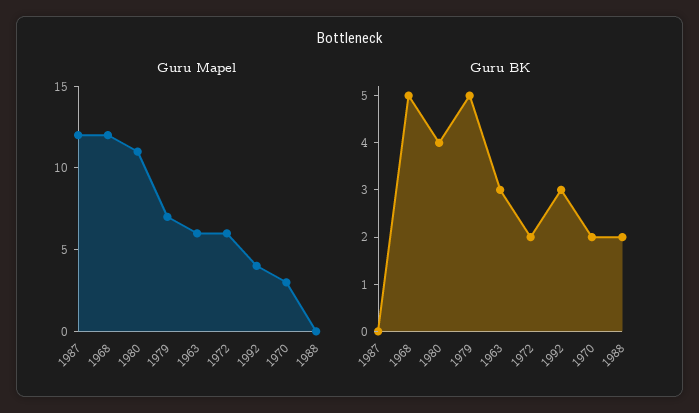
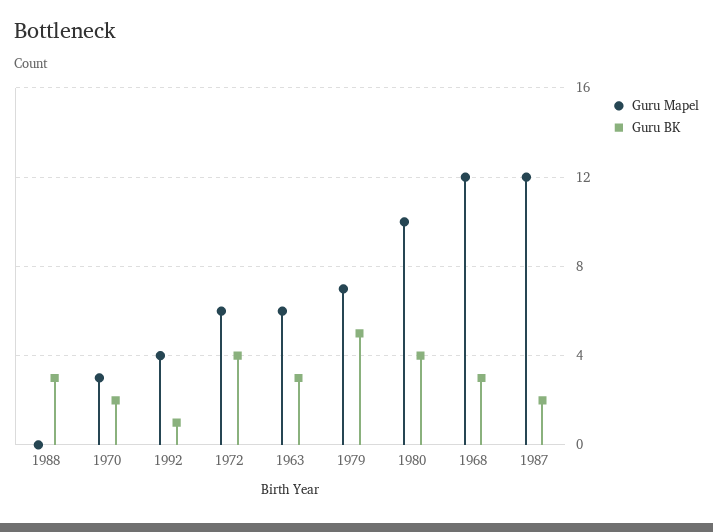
  {
    "Guru Mapel": {
      "1987": 12,
      "1968": 12,
-     "1980": 11,
+     "1980": 10,
      "1979": 7,
      "1963": 6,
      "1972": 6,
      "1992": 4,
      "1970": 3,
      "1988": 0
    },
    "Guru BK": {
-     "1987": 0,
+     "1987": 2,
-     "1968": 5,
+     "1968": 3,
      "1980": 4,
      "1979": 5,
      "1963": 3,
-     "1972": 2,
+     "1972": 4,
-     "1992": 3,
+     "1992": 1,
      "1970": 2,
-     "1988": 2
+     "1988": 3
    }
  }

